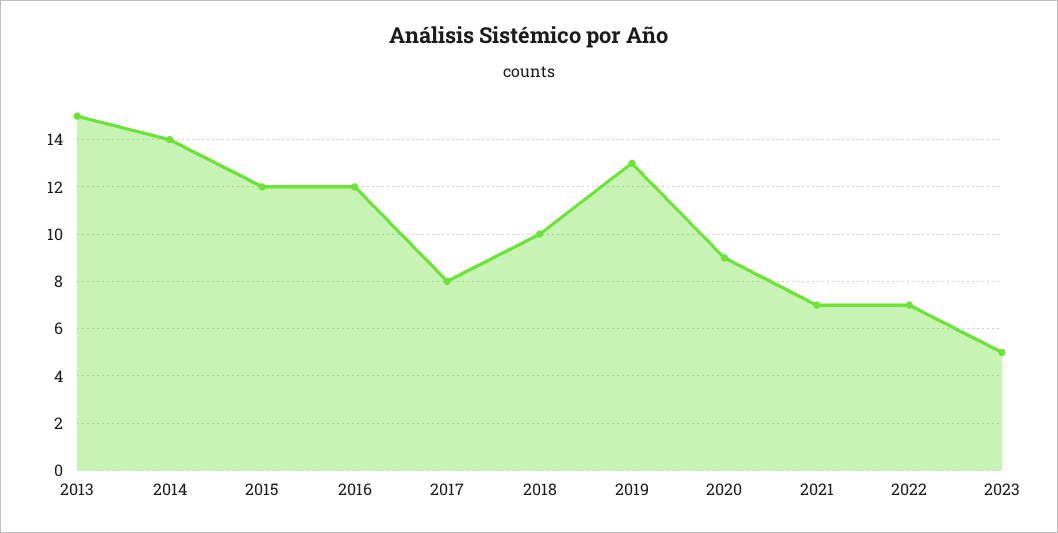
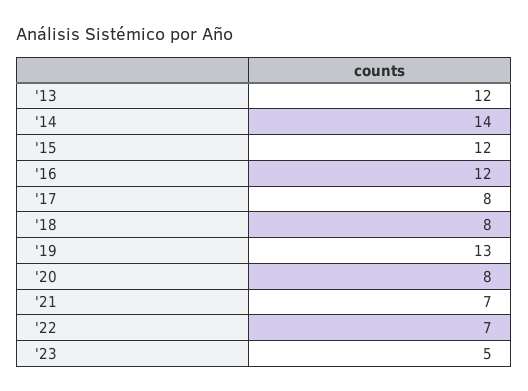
  {
-   "2013": 15,
+   "2013": 12,
    "2014": 14,
    "2015": 12,
    "2016": 12,
    "2017": 8,
-   "2018": 10,
+   "2018": 8,
    "2019": 13,
-   "2020": 9,
+   "2020": 8,
    "2021": 7,
    "2022": 7,
    "2023": 5
  }

